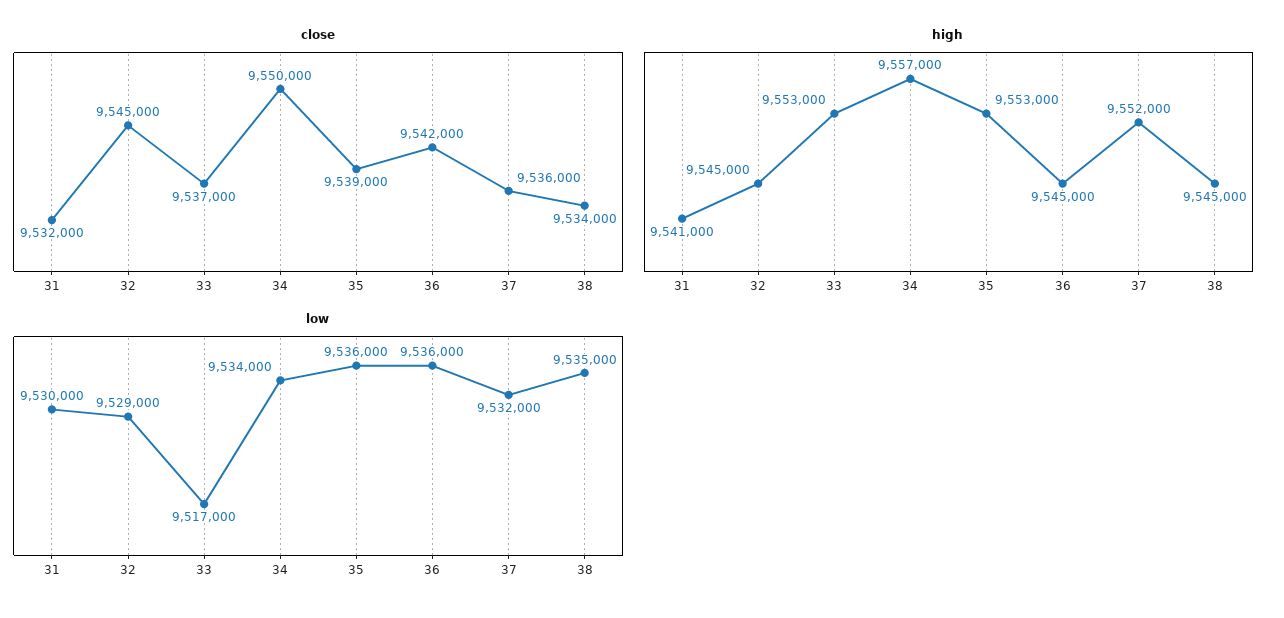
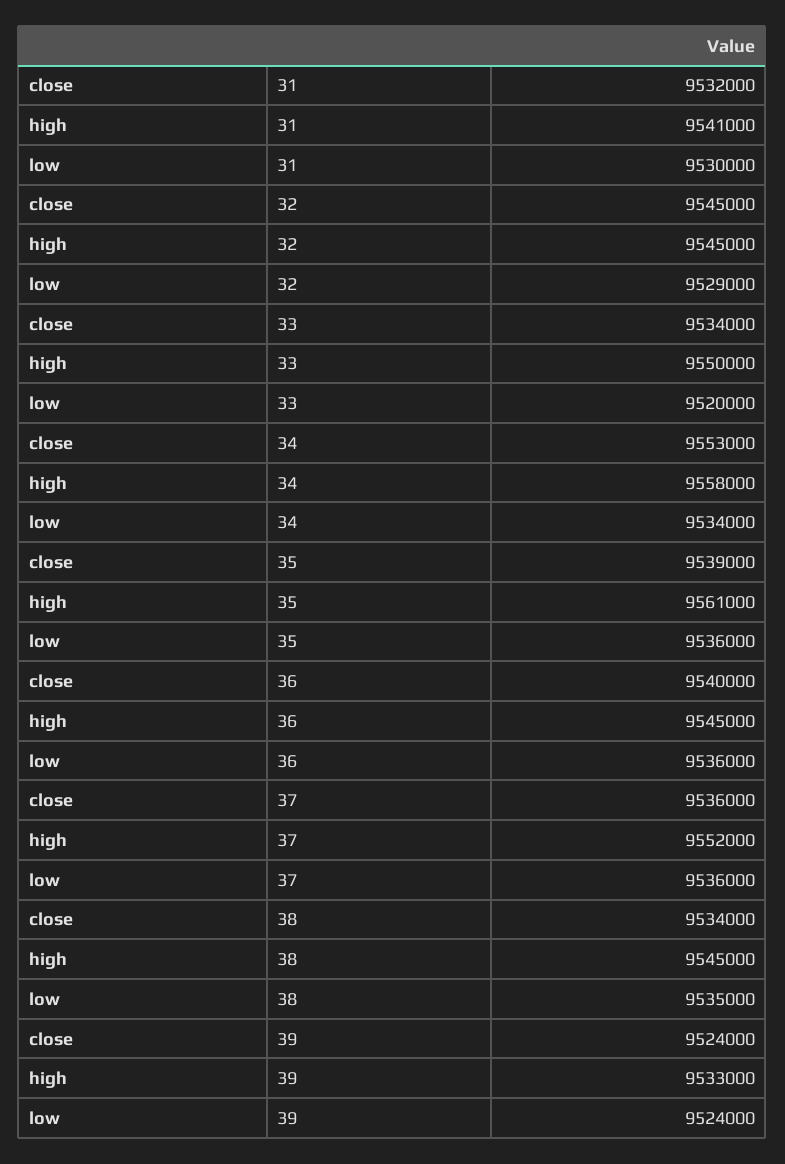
  {
    "close": {
      "31": 9532000,
      "32": 9545000,
-     "33": 9537000,
+     "33": 9534000,
-     "34": 9550000,
+     "34": 9553000,
      "35": 9539000,
-     "36": 9542000,
+     "36": 9540000,
      "37": 9536000,
-     "38": 9534000
+     "38": 9534000,
+     "39": 9524000
    },
    "high": {
      "31": 9541000,
      "32": 9545000,
-     "33": 9553000,
+     "33": 9550000,
-     "34": 9557000,
+     "34": 9558000,
-     "35": 9553000,
+     "35": 9561000,
      "36": 9545000,
      "37": 9552000,
-     "38": 9545000
+     "38": 9545000,
+     "39": 9533000
    },
    "low": {
      "31": 9530000,
      "32": 9529000,
-     "33": 9517000,
+     "33": 9520000,
      "34": 9534000,
      "35": 9536000,
      "36": 9536000,
-     "37": 9532000,
+     "37": 9536000,
-     "38": 9535000
+     "38": 9535000,
+     "39": 9524000
    }
  }

